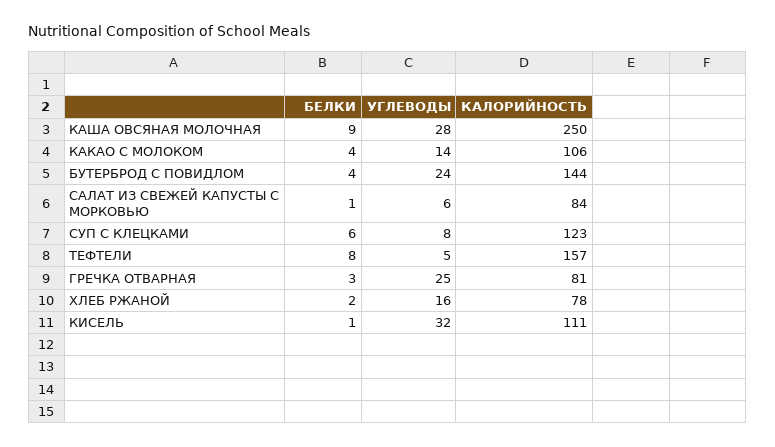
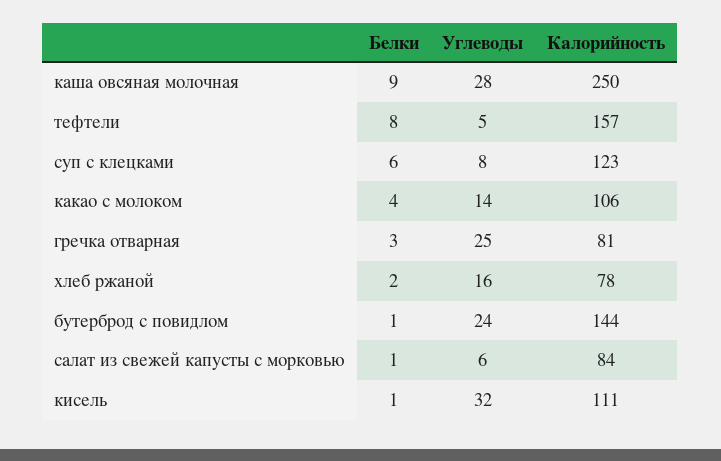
  {
    "БЕЛКИ": {
      "КАША ОВСЯНАЯ МОЛОЧНАЯ": 9,
      "КАКАО С МОЛОКОМ": 4,
-     "БУТЕРБРОД С ПОВИДЛОМ": 4,
+     "БУТЕРБРОД С ПОВИДЛОМ": 1,
      "САЛАТ ИЗ СВЕЖЕЙ КАПУСТЫ С МОРКОВЬЮ": 1,
      "СУП С КЛЕЦКАМИ": 6,
      "ТЕФТЕЛИ": 8,
      "ГРЕЧКА ОТВАРНАЯ": 3,
      "ХЛЕБ РЖАНОЙ": 2,
      "КИСЕЛЬ": 1
    },
    "УГЛЕВОДЫ": {
      "КАША ОВСЯНАЯ МОЛОЧНАЯ": 28,
      "КАКАО С МОЛОКОМ": 14,
      "БУТЕРБРОД С ПОВИДЛОМ": 24,
      "САЛАТ ИЗ СВЕЖЕЙ КАПУСТЫ С МОРКОВЬЮ": 6,
      "СУП С КЛЕЦКАМИ": 8,
      "ТЕФТЕЛИ": 5,
      "ГРЕЧКА ОТВАРНАЯ": 25,
      "ХЛЕБ РЖАНОЙ": 16,
      "КИСЕЛЬ": 32
    },
    "КАЛОРИЙНОСТЬ": {
      "КАША ОВСЯНАЯ МОЛОЧНАЯ": 250,
      "КАКАО С МОЛОКОМ": 106,
      "БУТЕРБРОД С ПОВИДЛОМ": 144,
      "САЛАТ ИЗ СВЕЖЕЙ КАПУСТЫ С МОРКОВЬЮ": 84,
      "СУП С КЛЕЦКАМИ": 123,
      "ТЕФТЕЛИ": 157,
      "ГРЕЧКА ОТВАРНАЯ": 81,
      "ХЛЕБ РЖАНОЙ": 78,
      "КИСЕЛЬ": 111
    }
  }

